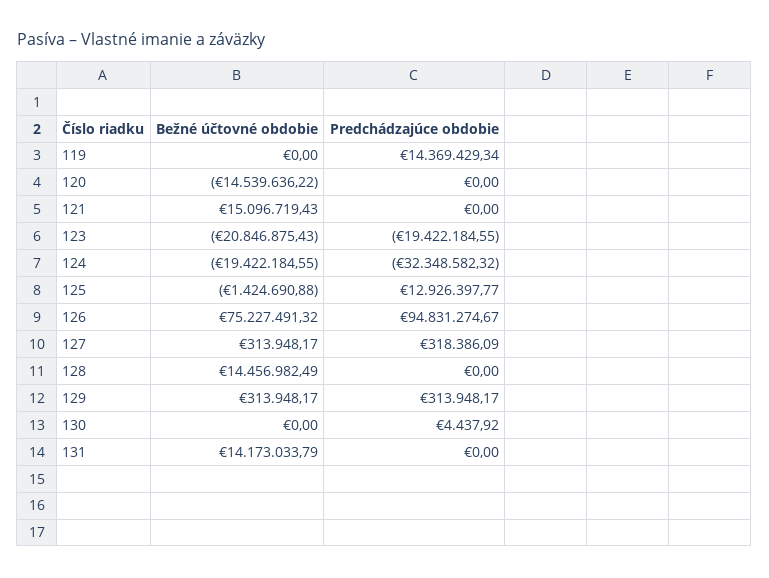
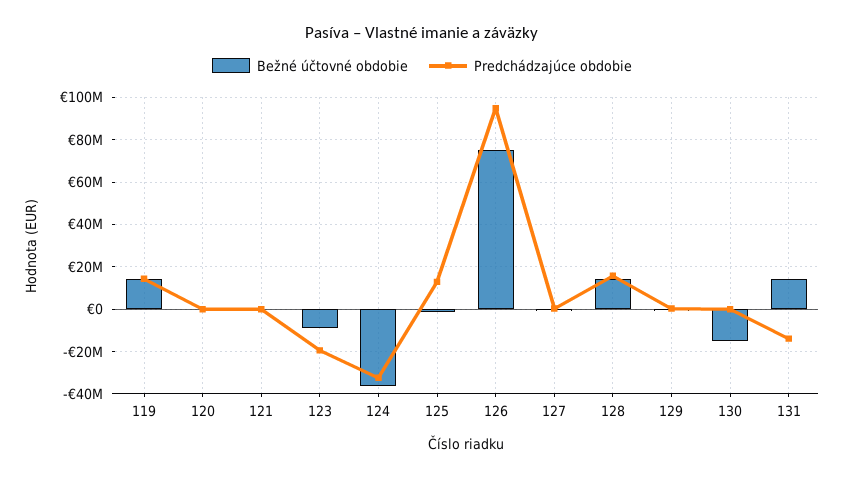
  {
    "Bežné účtovné obdobie": {
-     "119": 0,
+     "119": 15000000,
-     "120": -14539636.22,
+     "120": 0,
-     "121": 15096719.43,
+     "121": 0,
-     "123": -20846875.43,
+     "123": -10000000,
-     "124": -19422184.55,
+     "124": -35000000,
      "125": -1424690.88,
      "126": 75227491.32,
      "127": 313948.17,
      "128": 14456982.49,
      "129": 313948.17,
-     "130": 0,
+     "130": -15000000,
      "131": 14173033.79
    },
    "Predchádzajúce obdobie": {
      "119": 14369429.34,
      "120": 0,
      "121": 0,
      "123": -19422184.55,
      "124": -32348582.32,
      "125": 12926397.77,
      "126": 94831274.67,
      "127": 318386.09,
-     "128": 0,
+     "128": 15000000,
      "129": 313948.17,
      "130": 4437.92,
-     "131": 0
+     "131": -15000000
    }
  }

